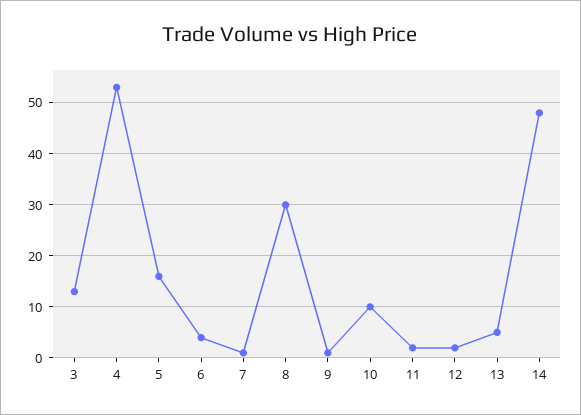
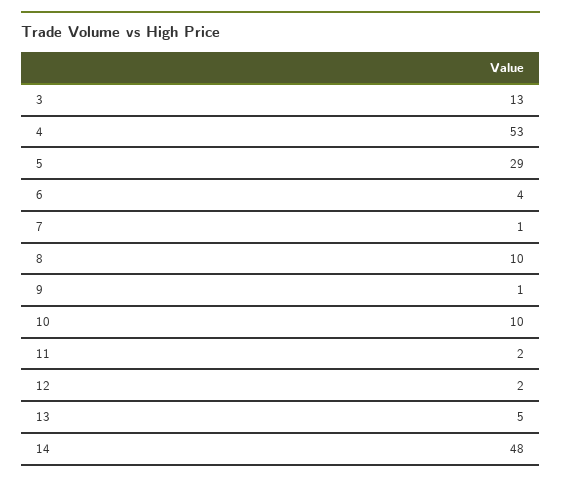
  {
    "3": 13,
    "4": 53,
-   "5": 15,
+   "5": 29,
    "6": 4,
    "7": 1,
-   "8": 30,
+   "8": 10,
    "9": 1,
    "10": 10,
    "11": 2,
    "12": 2,
    "13": 5,
    "14": 48
  }

